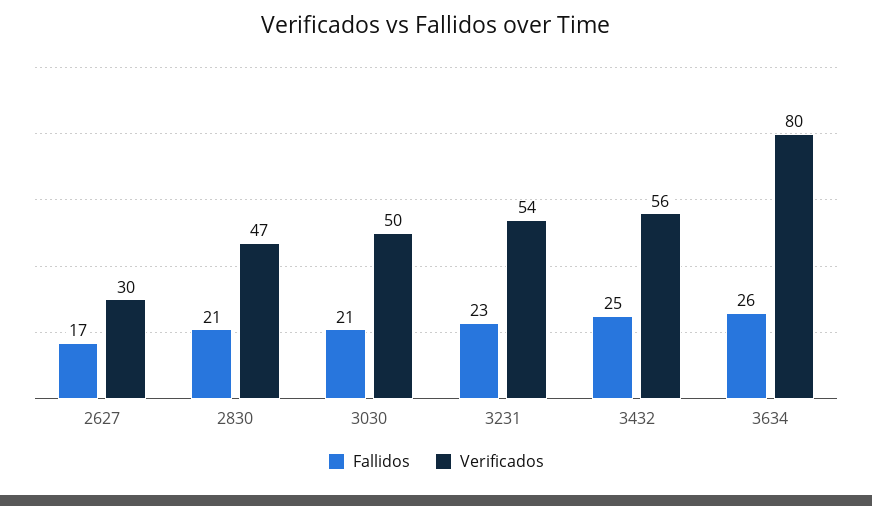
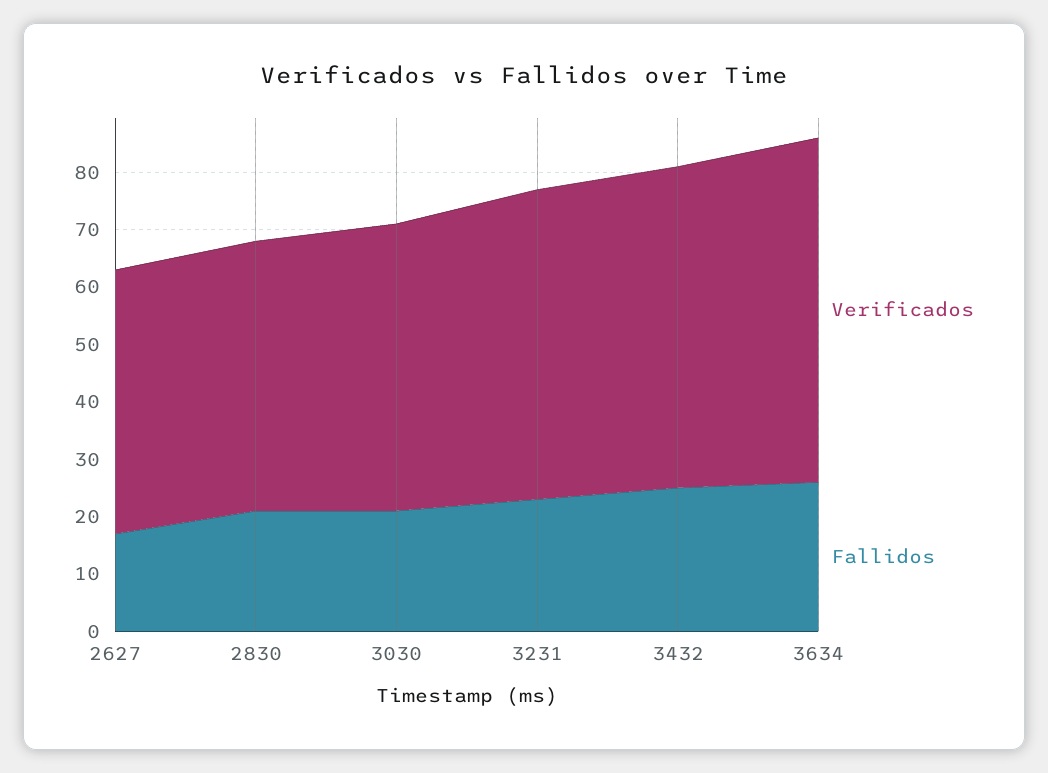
  {
    "Fallidos": {
      "2627": 17,
      "2830": 21,
      "3030": 21,
      "3231": 23,
      "3432": 25,
      "3634": 26
    },
    "Verificados": {
-     "2627": 30,
+     "2627": 45,
      "2830": 47,
      "3030": 50,
      "3231": 54,
      "3432": 56,
-     "3634": 80
+     "3634": 60
    }
  }

